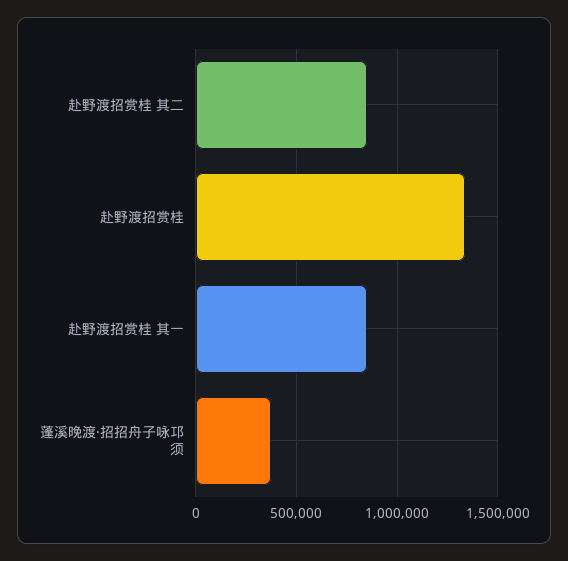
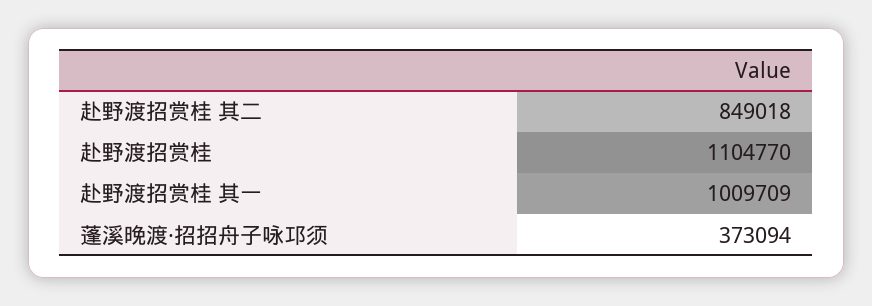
  {
    "赴野渡招赏桂 其二": 849018,
-   "赴野渡招赏桂": 1350000,
+   "赴野渡招赏桂": 1104770,
-   "赴野渡招赏桂 其一": 850000,
+   "赴野渡招赏桂 其一": 1009709,
    "蓬溪晚渡·招招舟子咏邛须": 373094
  }

